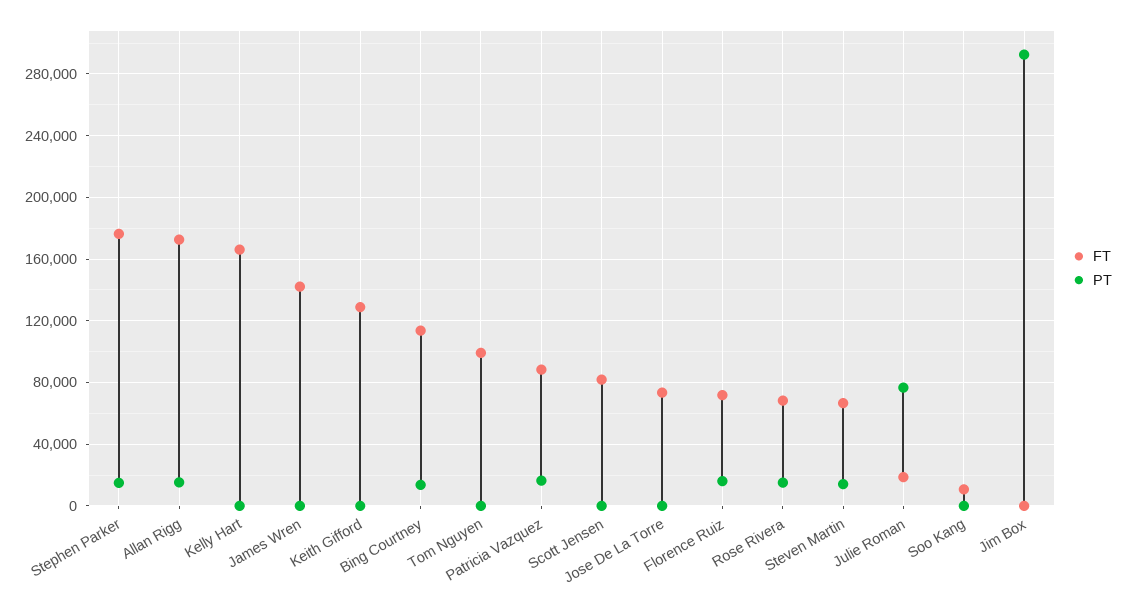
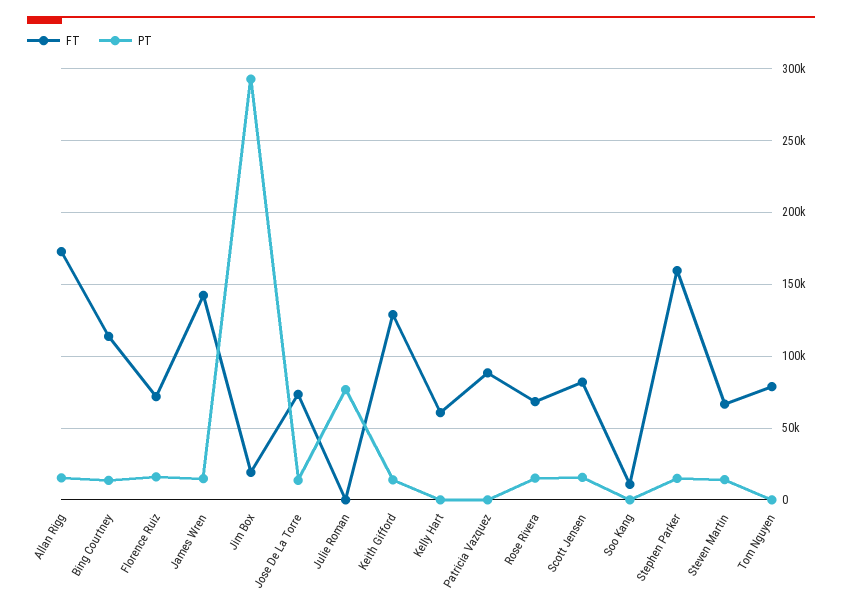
  {
    "FT": {
-     "Stephen Parker": 175000,
+     "Stephen Parker": 160000,
      "Allan Rigg": 175000,
-     "Kelly Hart": 165000,
+     "Kelly Hart": 60000,
      "James Wren": 140000,
      "Keith Gifford": 130000,
      "Bing Courtney": 115000,
-     "Tom Nguyen": 100000,
+     "Tom Nguyen": 80000,
      "Patricia Vazquez": 90000,
      "Scott Jensen": 80000,
      "Jose De La Torre": 75000,
      "Florence Ruiz": 70000,
      "Rose Rivera": 70000,
      "Steven Martin": 65000,
-     "Julie Roman": 20000,
+     "Julie Roman": 0,
      "Soo Kang": 10000,
-     "Jim Box": 0
+     "Jim Box": 20000
    },
    "PT": {
      "Stephen Parker": 15000,
      "Allan Rigg": 15000,
      "Kelly Hart": 0,
-     "James Wren": 0,
+     "James Wren": 15000,
-     "Keith Gifford": 0,
+     "Keith Gifford": 15000,
      "Bing Courtney": 15000,
      "Tom Nguyen": 0,
-     "Patricia Vazquez": 15000,
+     "Patricia Vazquez": 0,
-     "Scott Jensen": 0,
+     "Scott Jensen": 15000,
-     "Jose De La Torre": 0,
+     "Jose De La Torre": 15000,
      "Florence Ruiz": 15000,
      "Rose Rivera": 15000,
      "Steven Martin": 15000,
      "Julie Roman": 75000,
      "Soo Kang": 0,
      "Jim Box": 290000
    }
  }

